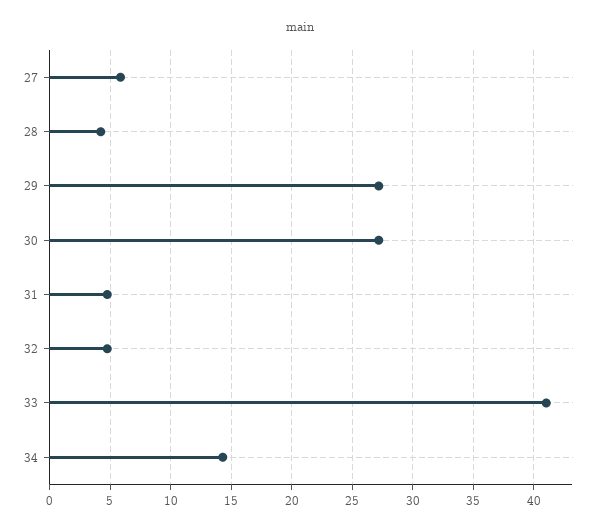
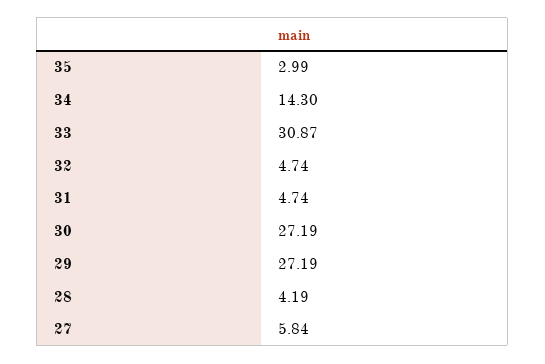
  {
    "27": 5.84,
    "28": 4.19,
    "29": 27.19,
    "30": 27.19,
    "31": 4.74,
    "32": 4.74,
-   "33": 41,
+   "33": 30.87,
-   "34": 14.3
+   "34": 14.3,
+   "35": 2.99
  }

